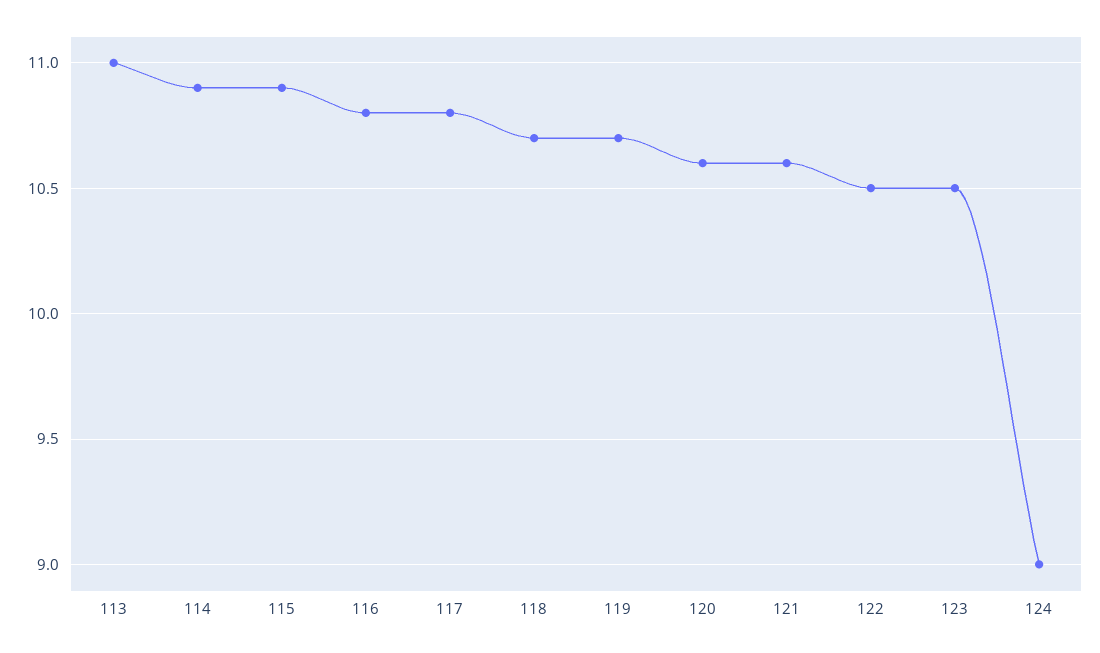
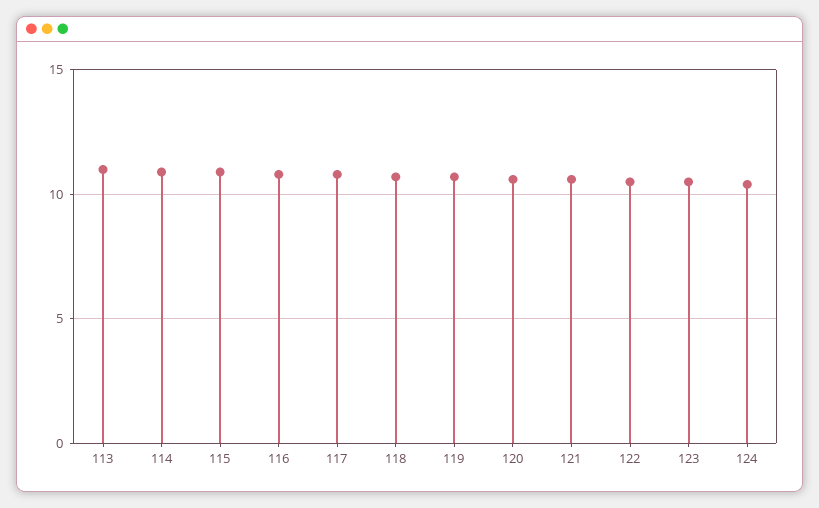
  {
    "113": 11,
    "114": 10.9,
    "115": 10.9,
    "116": 10.8,
    "117": 10.8,
    "118": 10.7,
    "119": 10.7,
    "120": 10.6,
    "121": 10.6,
    "122": 10.5,
    "123": 10.5,
-   "124": 9
+   "124": 10.5
  }

